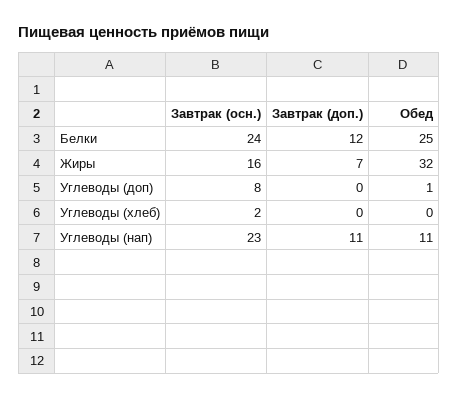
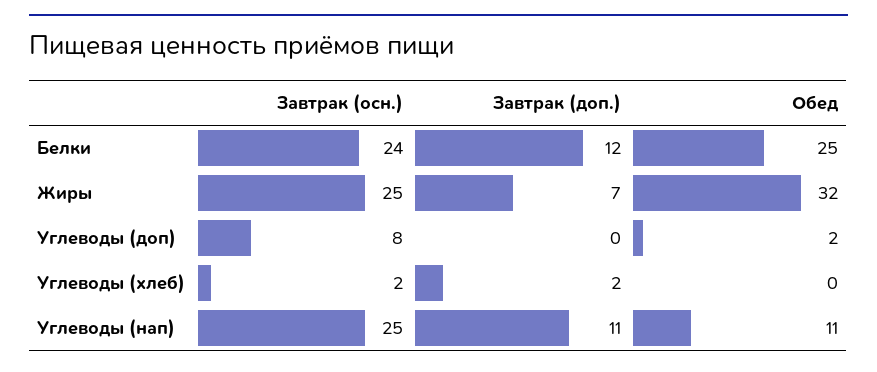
  {
    "Завтрак (осн.)": {
      "Белки": 24,
-     "Жиры": 16,
+     "Жиры": 25,
      "Углеводы (доп)": 8,
      "Углеводы (хлеб)": 2,
-     "Углеводы (нап)": 23
+     "Углеводы (нап)": 25
    },
    "Завтрак (доп.)": {
      "Белки": 12,
      "Жиры": 7,
      "Углеводы (доп)": 0,
-     "Углеводы (хлеб)": 0,
+     "Углеводы (хлеб)": 2,
      "Углеводы (нап)": 11
    },
    "Обед": {
      "Белки": 25,
      "Жиры": 32,
-     "Углеводы (доп)": 1,
+     "Углеводы (доп)": 2,
      "Углеводы (хлеб)": 0,
      "Углеводы (нап)": 11
    }
  }

